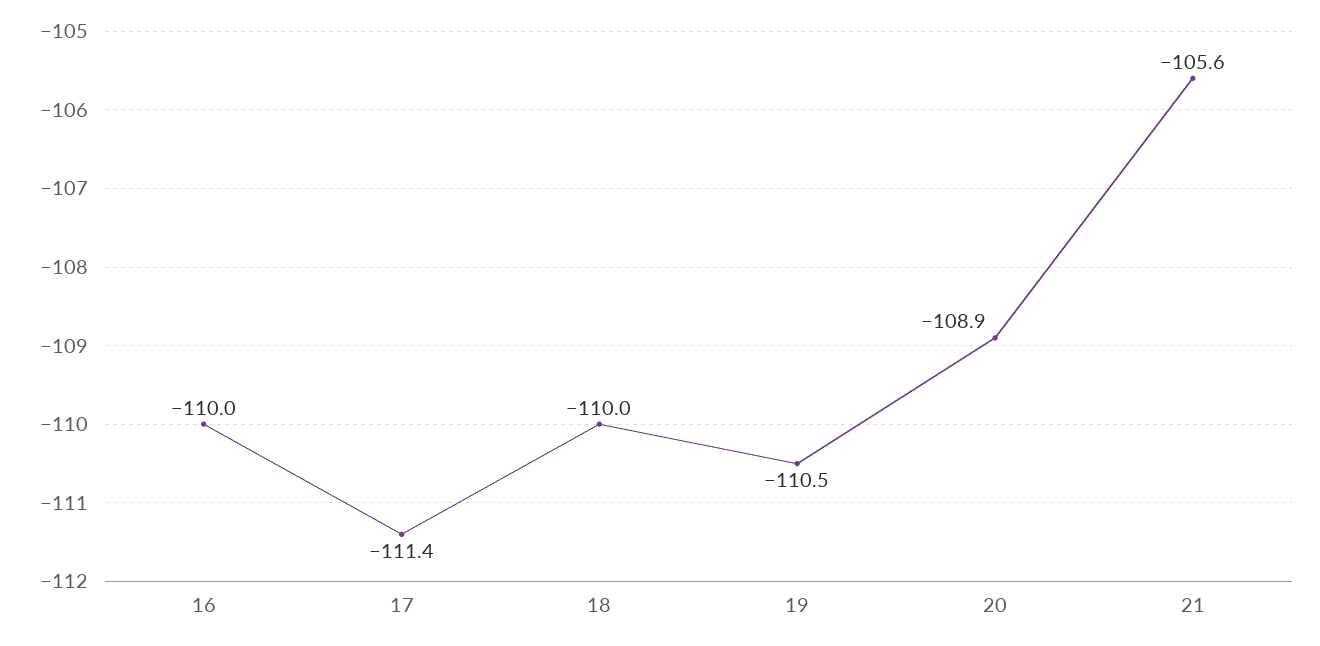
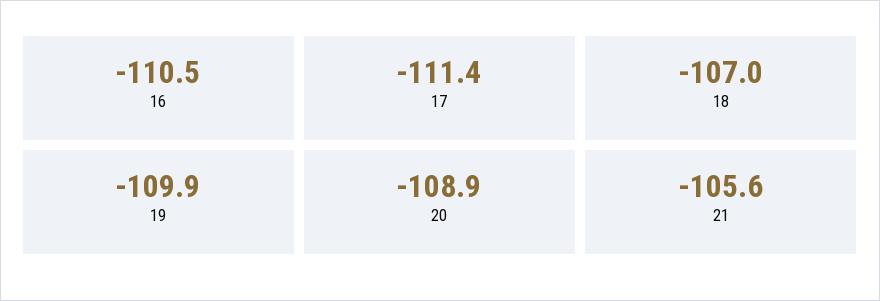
  {
-   "16": -110,
+   "16": -110.5,
    "17": -111.4,
-   "18": -110,
+   "18": -107,
-   "19": -110.5,
+   "19": -109.9,
    "20": -108.9,
    "21": -105.6
  }

